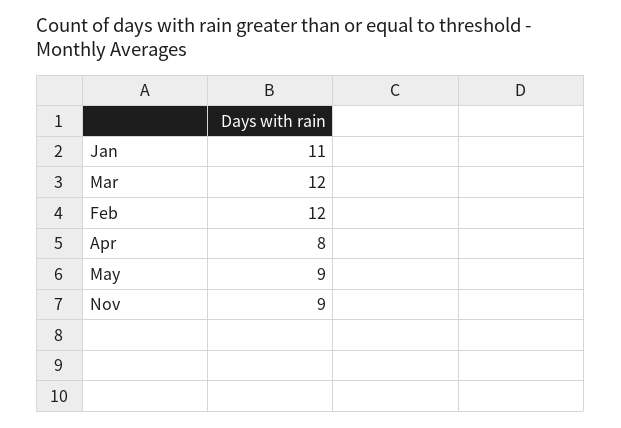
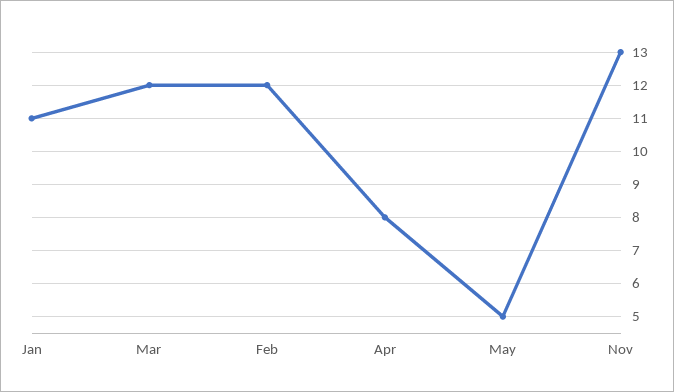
  {
    "Jan": 11,
    "Mar": 12,
    "Feb": 12,
    "Apr": 8,
-   "May": 9,
+   "May": 5,
-   "Nov": 9
+   "Nov": 13
  }

